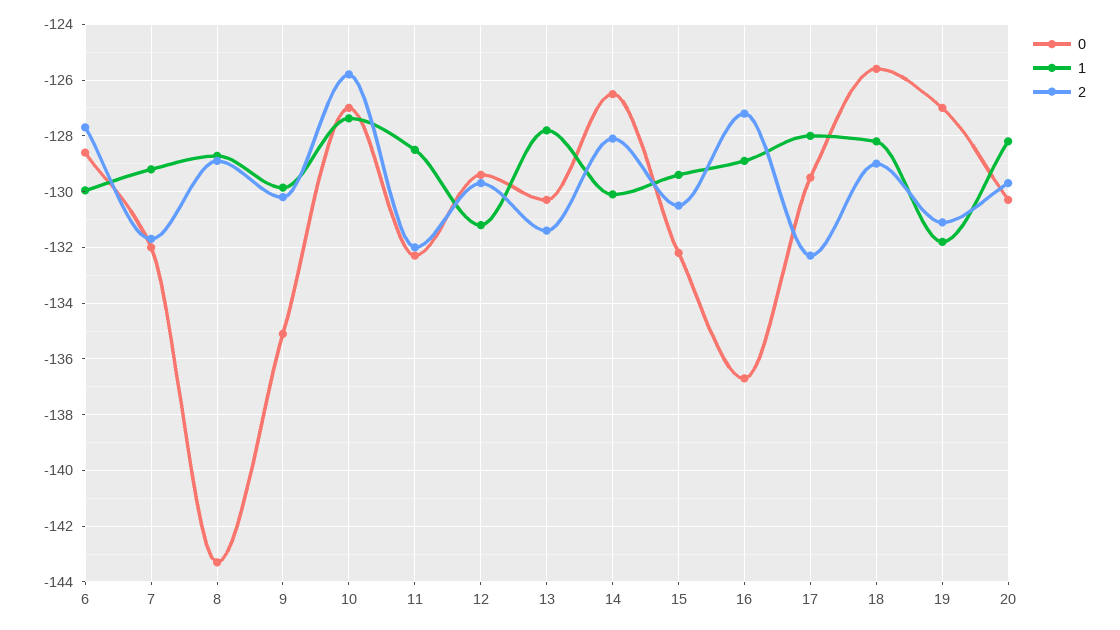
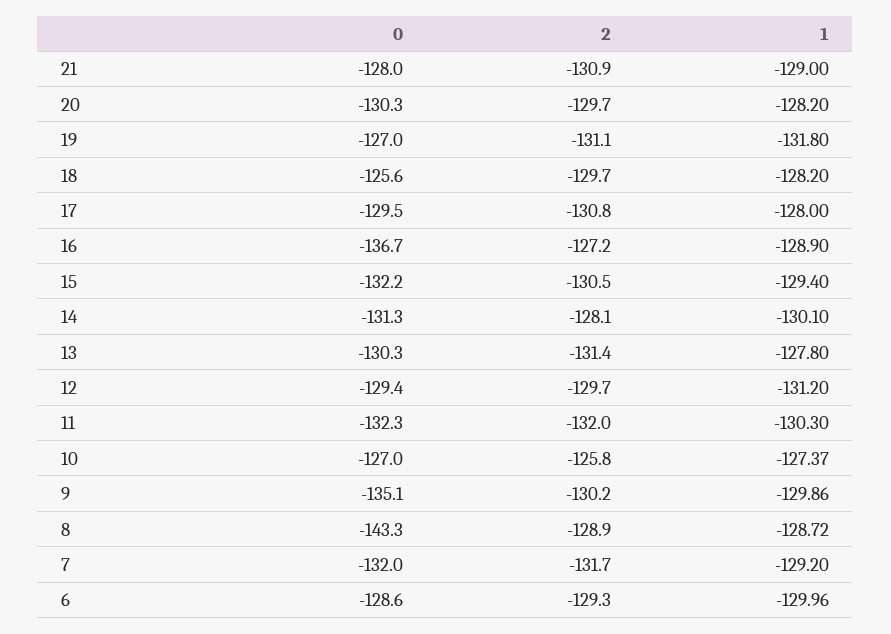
  {
    "0": {
      "6": -128.6,
      "7": -132,
      "8": -143.3,
      "9": -135.1,
      "10": -127,
      "11": -132.3,
      "12": -129.4,
      "13": -130.3,
-     "14": -126.5,
+     "14": -131.3,
      "15": -132.2,
      "16": -136.7,
      "17": -129.5,
      "18": -125.6,
      "19": -127,
-     "20": -130.3
+     "20": -130.3,
+     "21": -128
    },
    "1": {
      "6": -129.96,
      "7": -129.2,
      "8": -128.72,
      "9": -129.86,
      "10": -127.37,
-     "11": -128.5,
+     "11": -130.3,
      "12": -131.2,
      "13": -127.8,
      "14": -130.1,
      "15": -129.4,
      "16": -128.9,
      "17": -128,
      "18": -128.2,
      "19": -131.8,
-     "20": -128.2
+     "20": -128.2,
+     "21": -129
    },
    "2": {
-     "6": -127.75,
+     "6": -129.3,
      "7": -131.7,
      "8": -128.9,
      "9": -130.2,
      "10": -125.8,
      "11": -132,
      "12": -129.7,
      "13": -131.4,
      "14": -128.1,
      "15": -130.5,
      "16": -127.2,
-     "17": -132.25,
+     "17": -130.8,
-     "18": -129,
+     "18": -129.7,
      "19": -131.1,
-     "20": -129.7
+     "20": -129.7,
+     "21": -130.9
    }
  }

